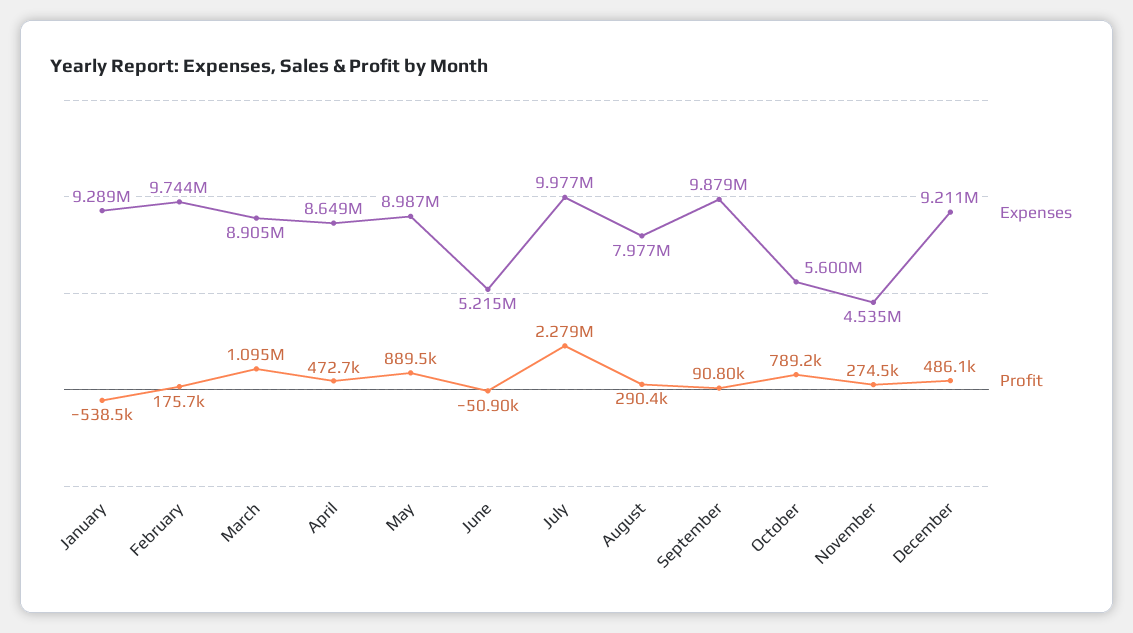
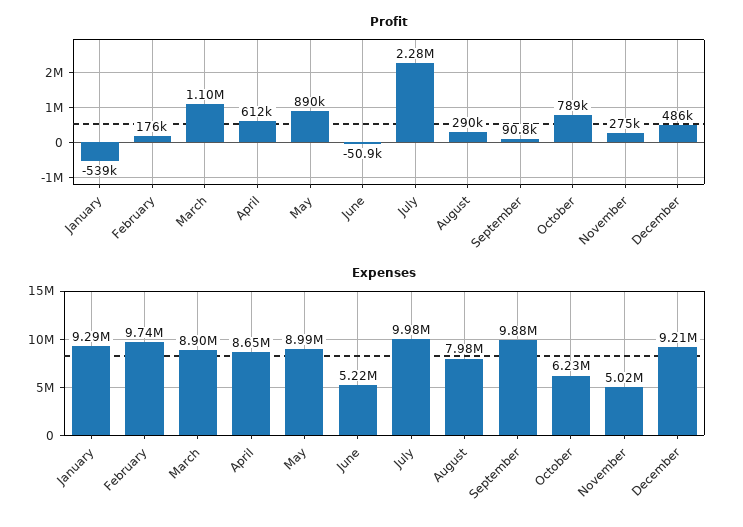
  {
    "Expenses": {
      "January": 9289000,
      "February": 9744000,
      "March": 8905000,
      "April": 8649000,
      "May": 8987000,
      "June": 5215000,
      "July": 9977000,
      "August": 7977000,
      "September": 9879000,
-     "October": 5600000,
+     "October": 6230000,
-     "November": 4535000,
+     "November": 5020000,
      "December": 9211000
    },
    "Profit": {
      "January": -538500,
      "February": 175700,
      "March": 1095000,
-     "April": 472700,
+     "April": 612000,
      "May": 889500,
      "June": -50900,
      "July": 2279000,
      "August": 290400,
      "September": 90800,
      "October": 789200,
      "November": 274500,
      "December": 486100
    }
  }

